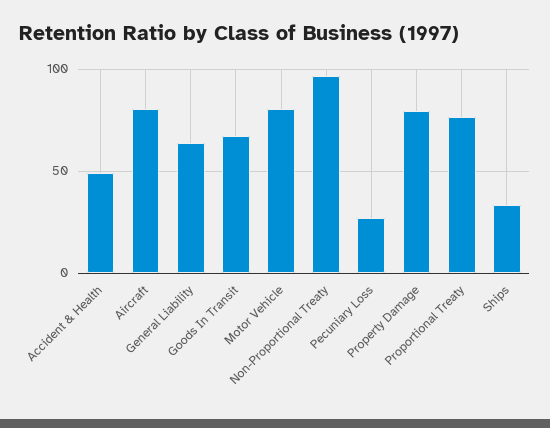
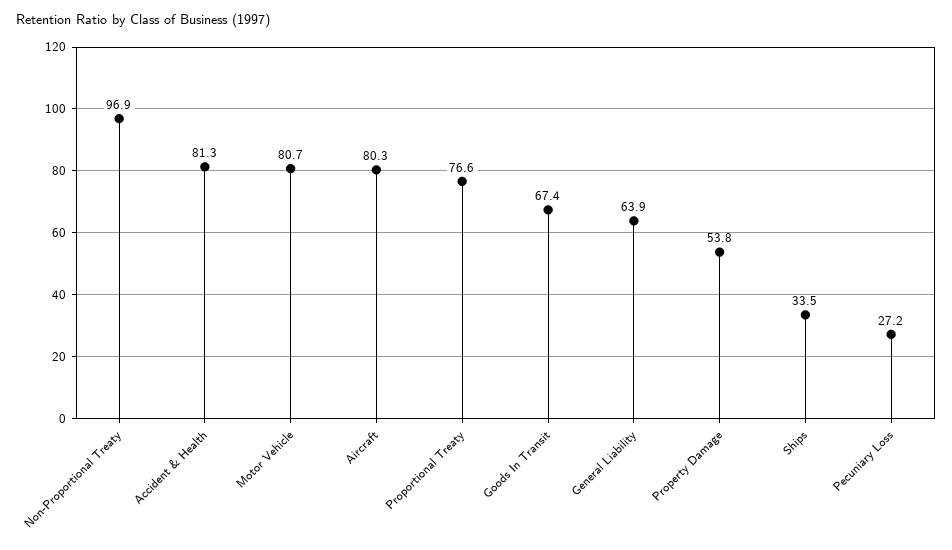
  {
-   "Accident & Health": 50,
+   "Accident & Health": 81.3,
    "Aircraft": 80.3,
    "General Liability": 63.9,
    "Goods In Transit": 67.4,
    "Motor Vehicle": 80.7,
    "Non-Proportional Treaty": 96.9,
    "Pecuniary Loss": 27.2,
-   "Property Damage": 80,
+   "Property Damage": 53.8,
    "Proportional Treaty": 76.6,
    "Ships": 33.5
  }

